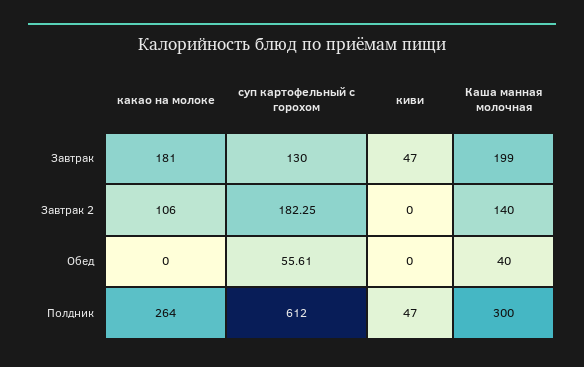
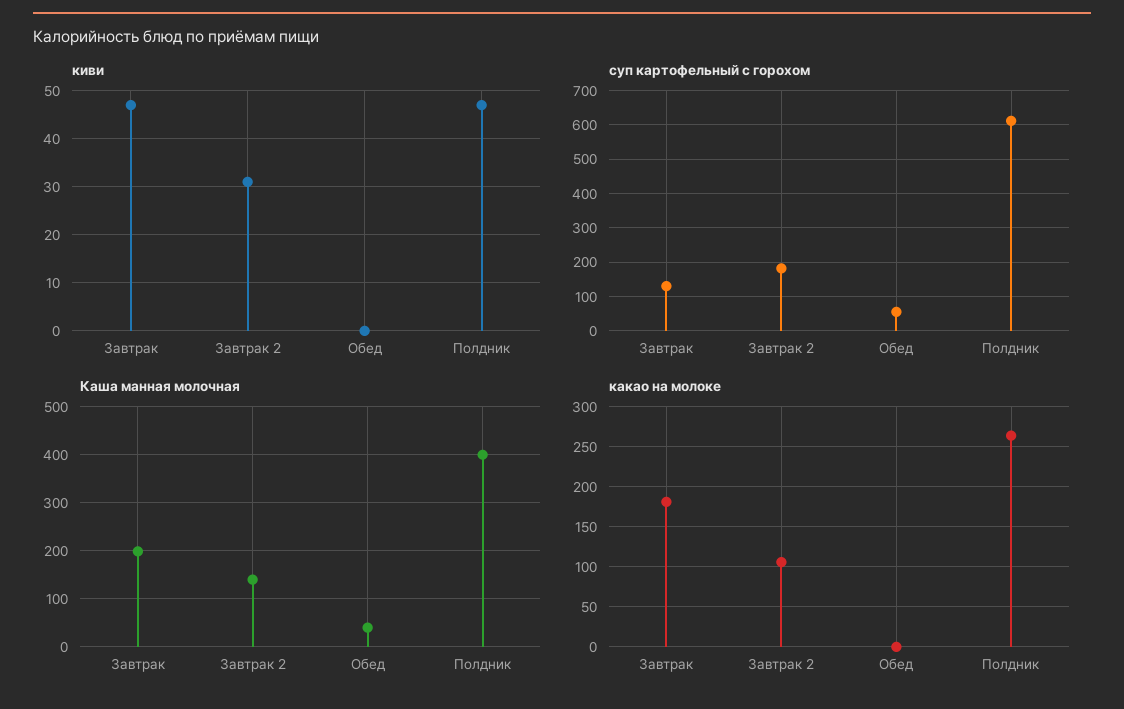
  {
    "какао на молоке": {
      "Завтрак": 181,
      "Завтрак 2": 106,
      "Обед": 0,
      "Полдник": 264
    },
    "суп картофельный с горохом": {
      "Завтрак": 130,
      "Завтрак 2": 182.25,
      "Обед": 55.61,
      "Полдник": 612
    },
    "киви": {
      "Завтрак": 47,
-     "Завтрак 2": 0,
+     "Завтрак 2": 30,
      "Обед": 0,
      "Полдник": 47
    },
    "Каша манная молочная": {
      "Завтрак": 199,
      "Завтрак 2": 140,
      "Обед": 40,
-     "Полдник": 300
+     "Полдник": 400
    }
  }

